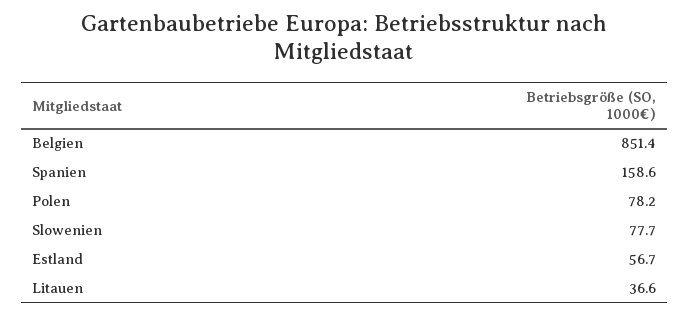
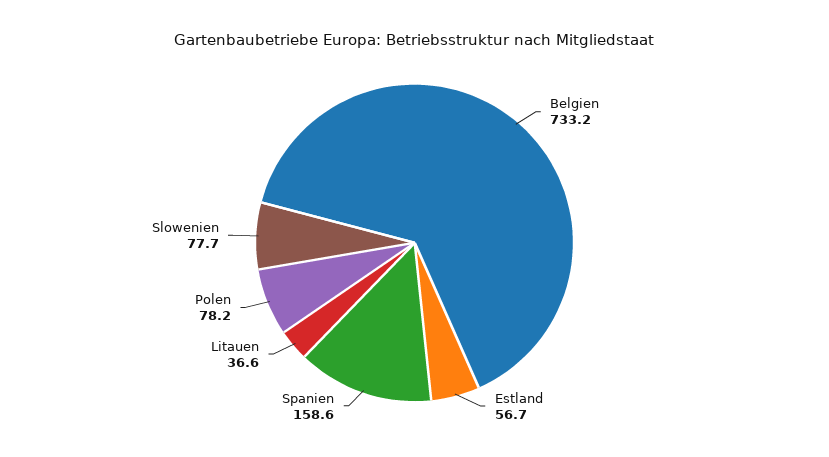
  {
-   "Belgien": 851.4,
+   "Belgien": 733.2,
    "Spanien": 158.6,
    "Polen": 78.2,
    "Slowenien": 77.7,
    "Estland": 56.7,
    "Litauen": 36.6
  }

